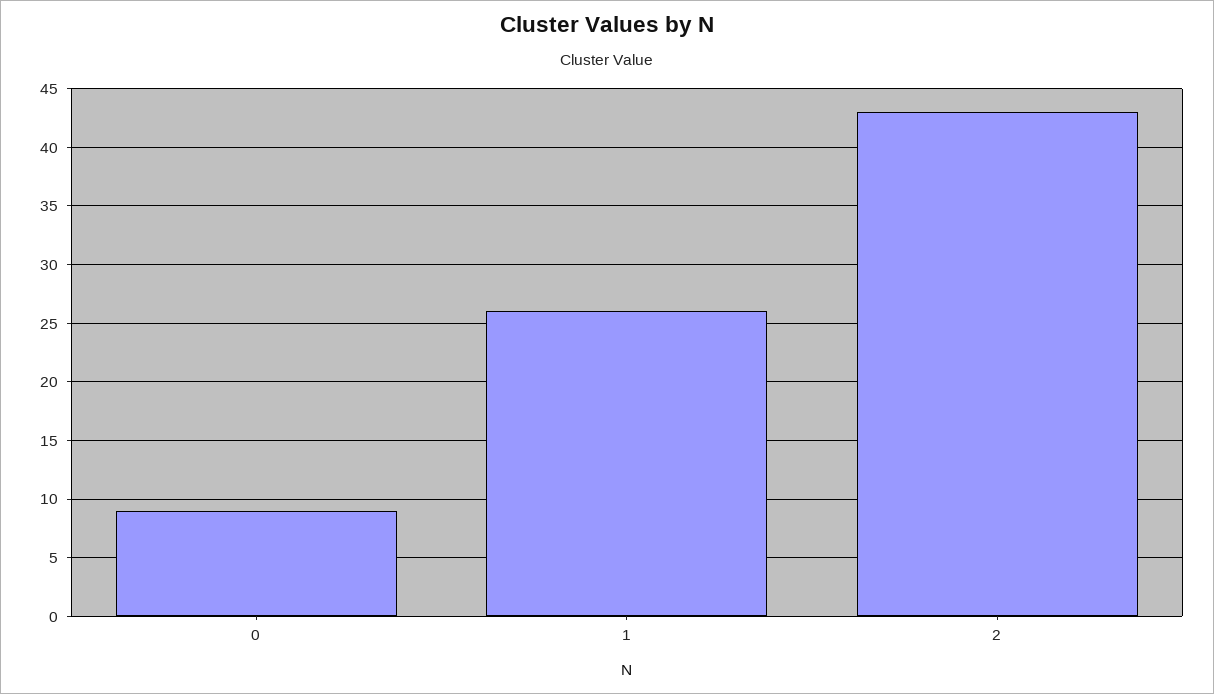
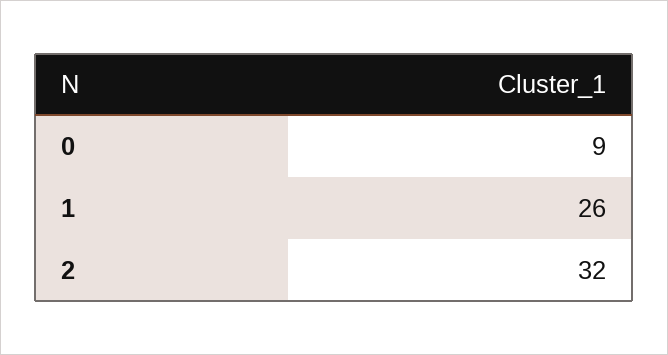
  {
    "0": 9,
    "1": 26,
-   "2": 43
+   "2": 32
  }

